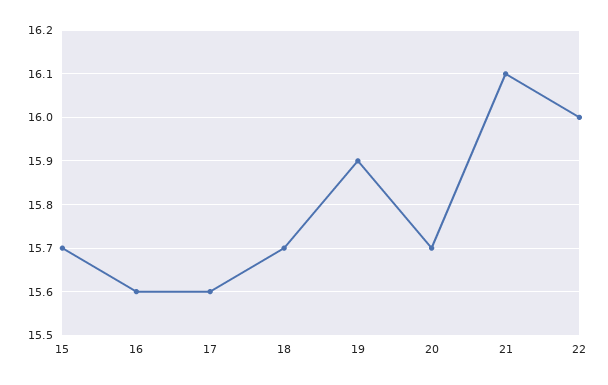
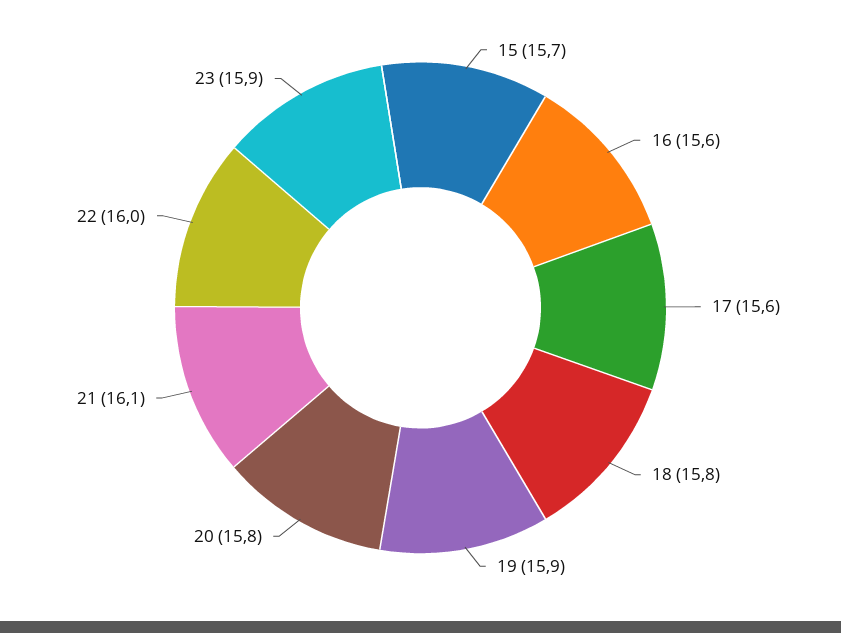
  {
    "15": 15.7,
    "16": 15.6,
    "17": 15.6,
-   "18": 15.7,
+   "18": 15.8,
    "19": 15.9,
-   "20": 15.7,
+   "20": 15.8,
    "21": 16.1,
-   "22": 16
+   "22": 16,
+   "23": 15.9
  }

